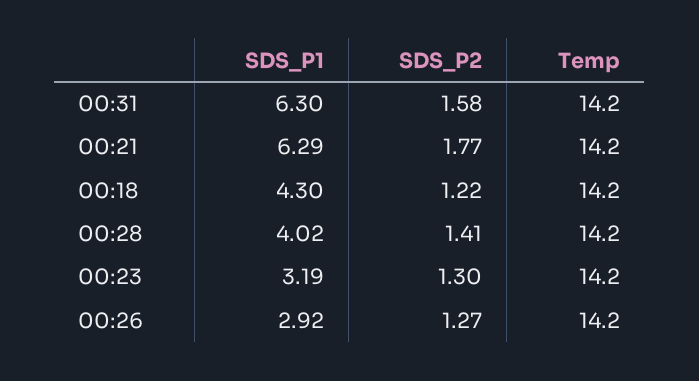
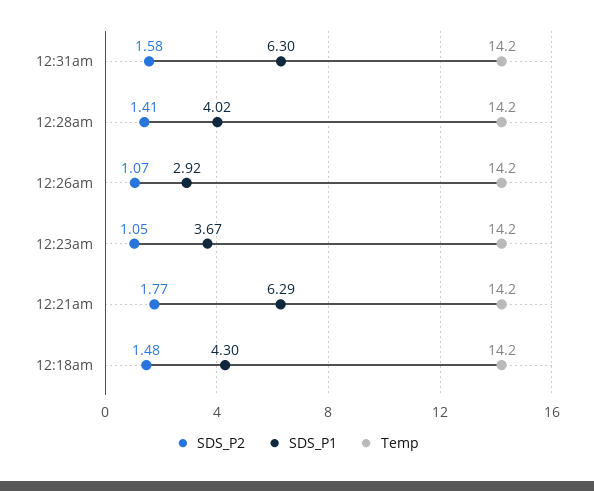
  {
    "SDS_P1": {
      "00:31": 6.3,
      "00:21": 6.29,
      "00:18": 4.3,
      "00:28": 4.02,
-     "00:23": 3.19,
+     "00:23": 3.67,
      "00:26": 2.92
    },
    "SDS_P2": {
      "00:31": 1.58,
      "00:21": 1.77,
-     "00:18": 1.22,
+     "00:18": 1.48,
      "00:28": 1.41,
-     "00:23": 1.3,
+     "00:23": 1.05,
-     "00:26": 1.27
+     "00:26": 1.07
    },
    "Temp": {
      "00:31": 14.2,
      "00:21": 14.2,
      "00:18": 14.2,
      "00:28": 14.2,
      "00:23": 14.2,
      "00:26": 14.2
    }
  }

